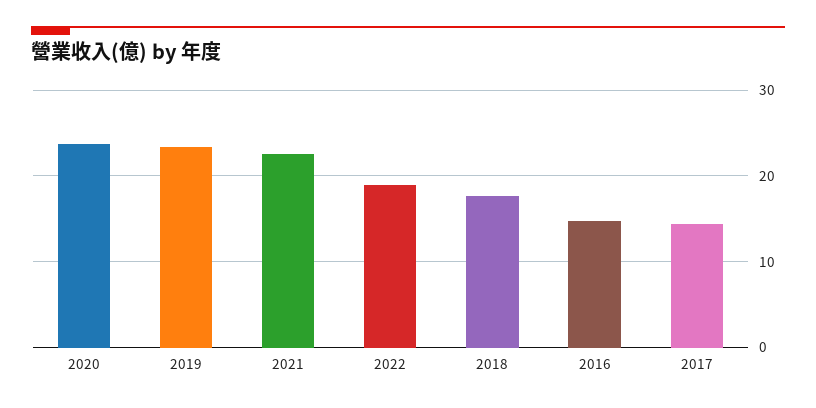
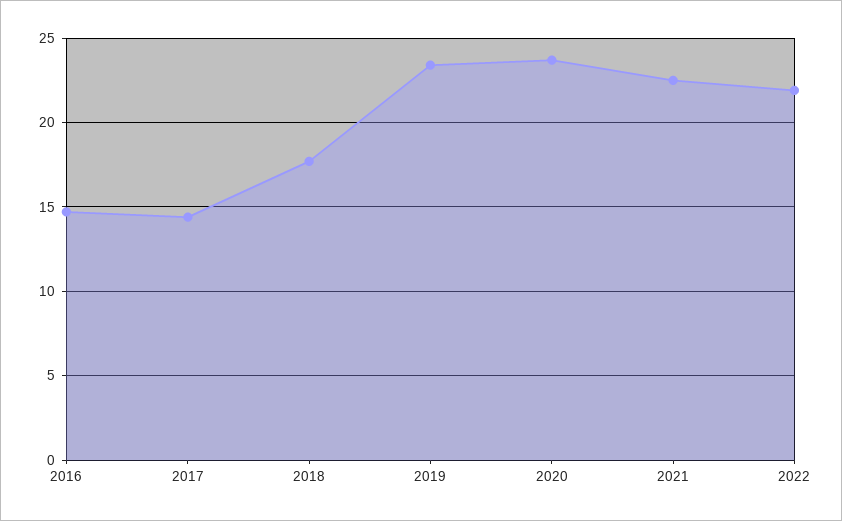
  {
    "2020": 23.5,
    "2019": 23.5,
    "2021": 22.5,
-   "2022": 19,
+   "2022": 22,
    "2018": 17.5,
    "2016": 14.5,
    "2017": 14.5
  }

